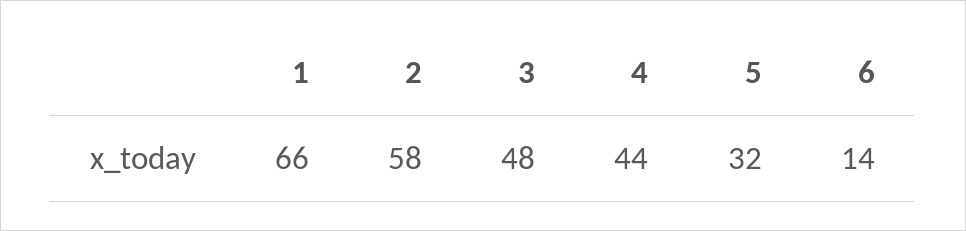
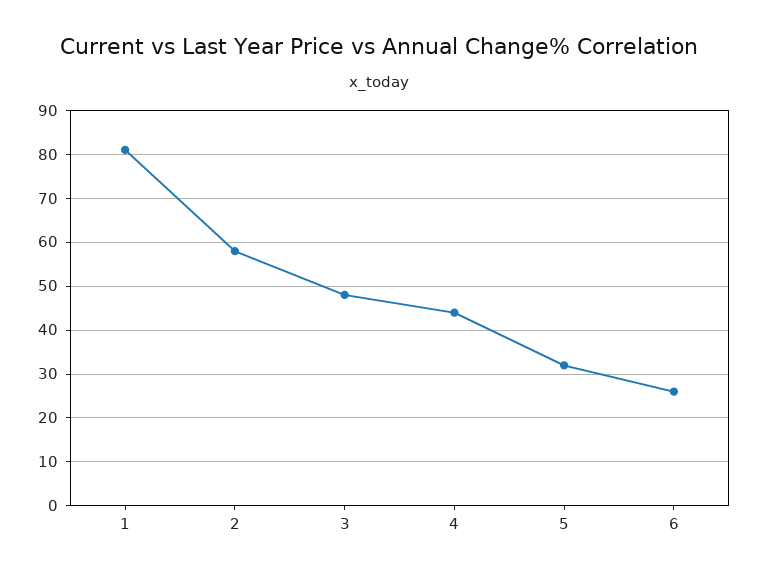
  {
-   "1": 66,
+   "1": 80,
    "2": 58,
    "3": 48,
    "4": 44,
    "5": 32,
-   "6": 14
+   "6": 25
  }

